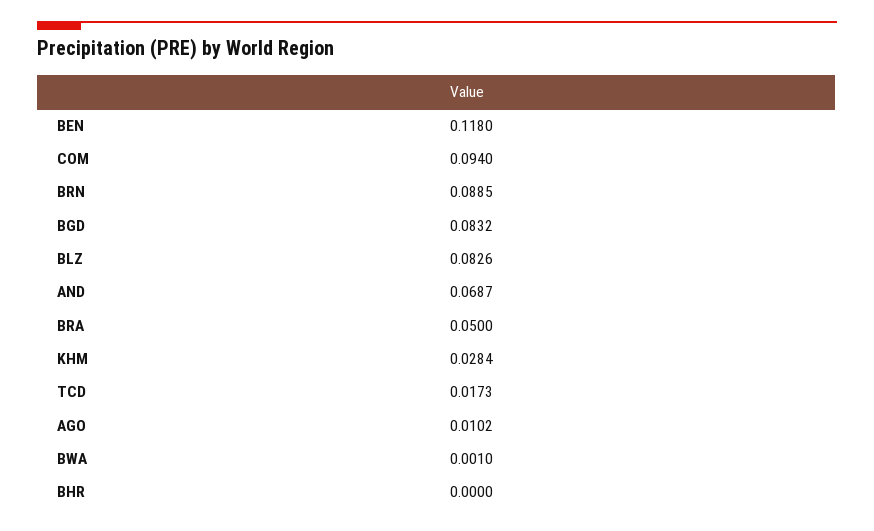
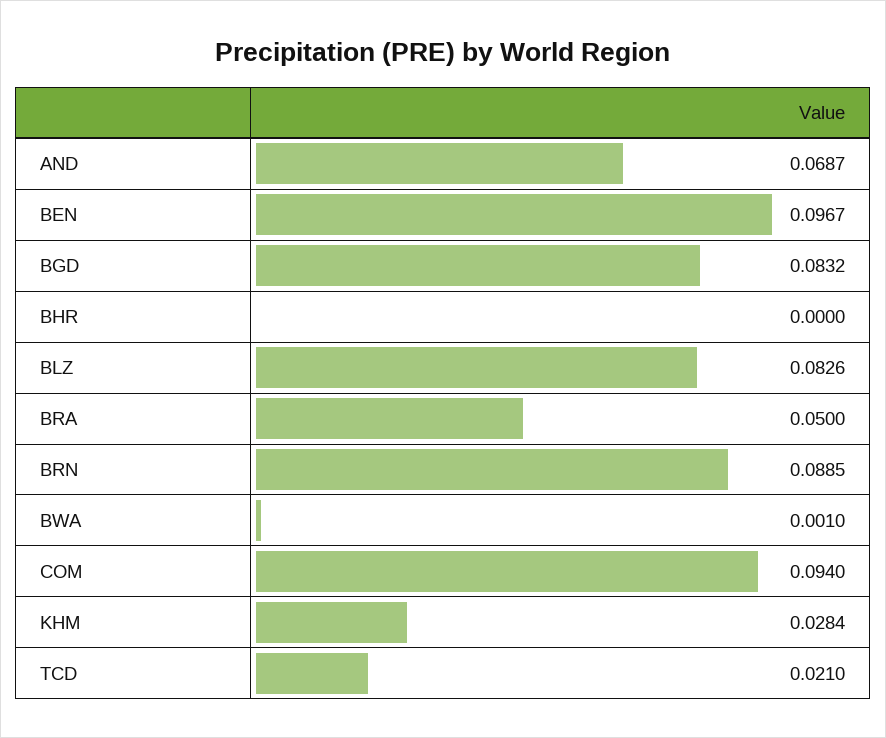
  {
-   "BEN": 0.118,
+   "BEN": 0.0967,
    "COM": 0.094,
    "BRN": 0.0885,
    "BGD": 0.0832,
    "BLZ": 0.0826,
    "AND": 0.0687,
    "BRA": 0.05,
    "KHM": 0.0284,
-   "TCD": 0.0173,
+   "TCD": 0.021,
-   "AGO": 0.0102,
    "BWA": 0.001,
    "BHR": 0
  }

